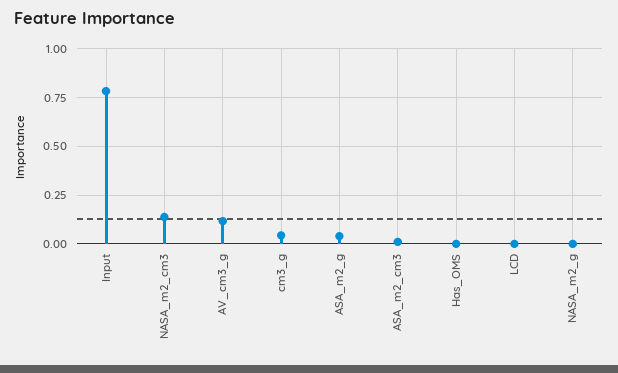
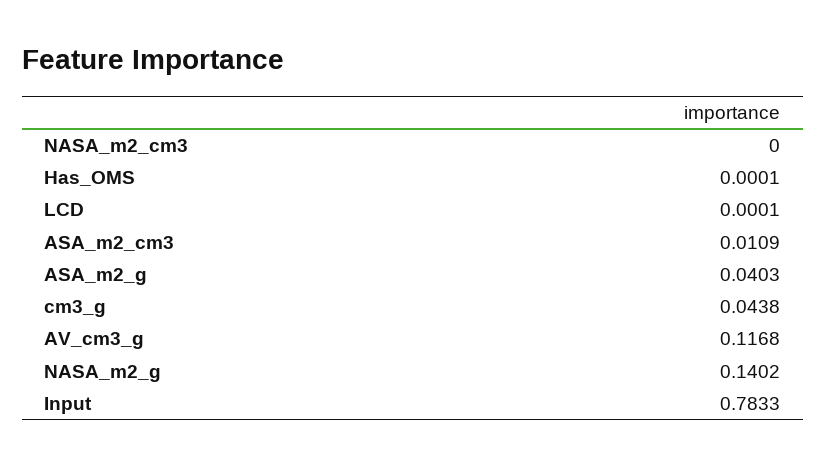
  {
    "Input": 0.7833,
-   "NASA_m2_cm3": 0.15,
+   "NASA_m2_cm3": 0,
    "AV_cm3_g": 0.1168,
    "cm3_g": 0.0438,
    "ASA_m2_g": 0.0403,
    "ASA_m2_cm3": 0.0109,
    "Has_OMS": 0.0001,
    "LCD": 0.0001,
-   "NASA_m2_g": 0
+   "NASA_m2_g": 0.1402
  }

